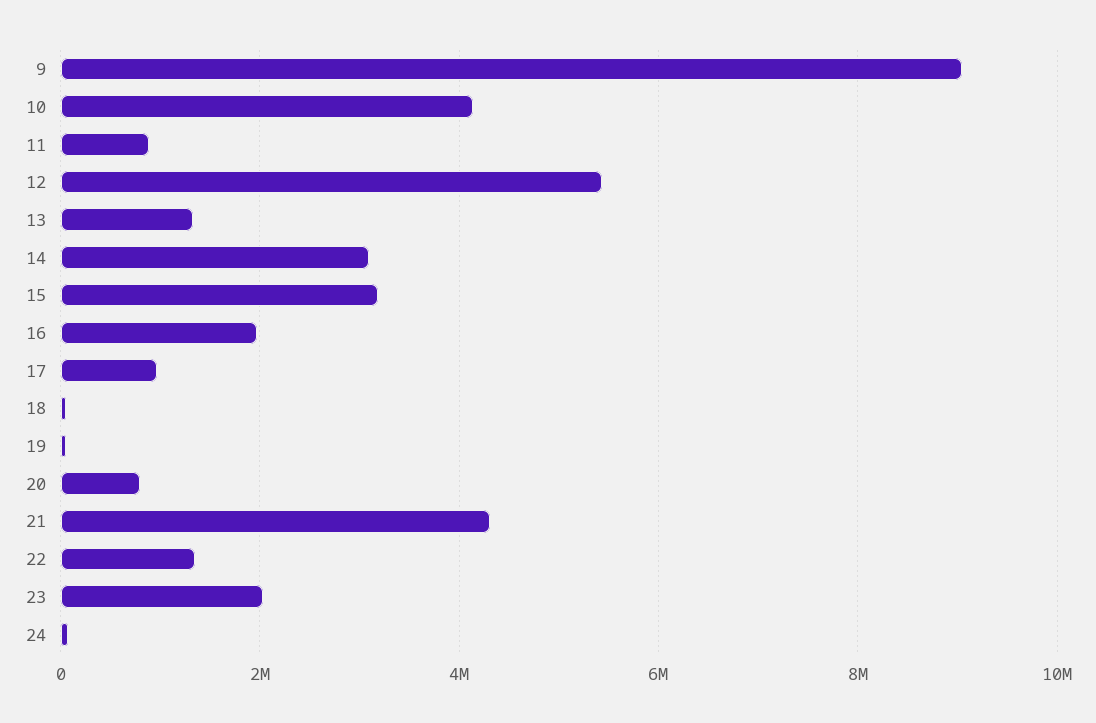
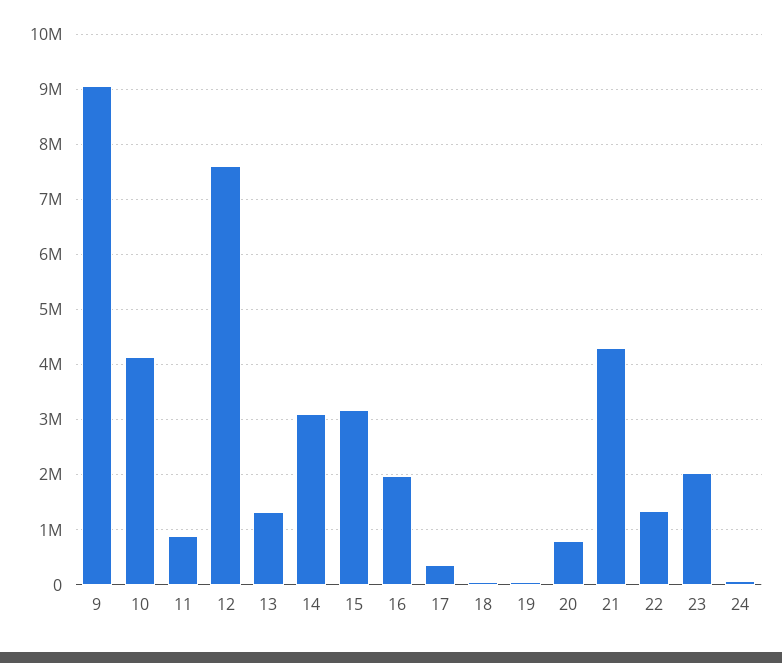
  {
    "9": 9000000,
    "10": 4200000,
    "11": 800000,
-   "12": 5400000,
+   "12": 7600000,
    "13": 1400000,
    "14": 3000000,
    "15": 3200000,
    "16": 2000000,
-   "17": 1000000,
+   "17": 400000,
    "18": 0,
    "19": 0,
    "20": 800000,
    "21": 4400000,
    "22": 1400000,
    "23": 2000000,
    "24": 0
  }

